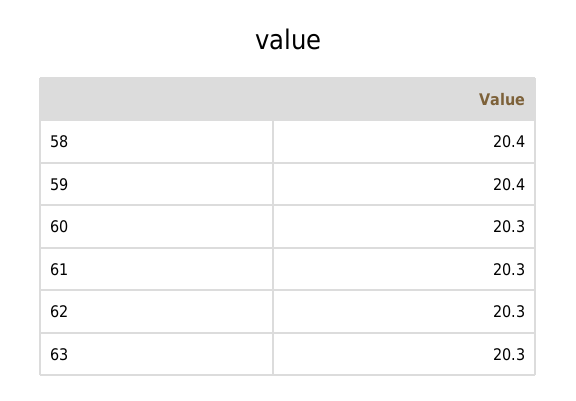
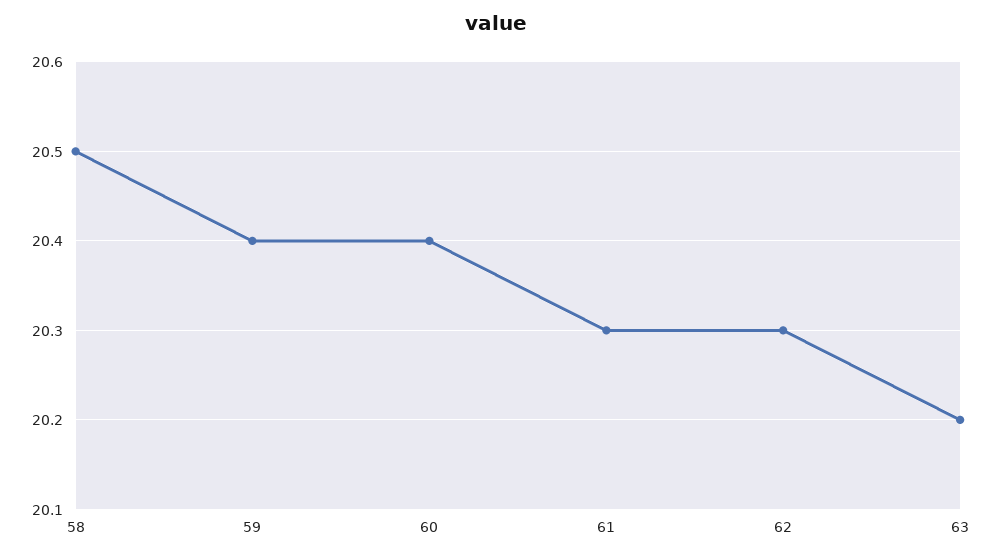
  {
-   "58": 20.4,
+   "58": 20.5,
    "59": 20.4,
-   "60": 20.3,
+   "60": 20.4,
    "61": 20.3,
    "62": 20.3,
-   "63": 20.3
+   "63": 20.2
  }

